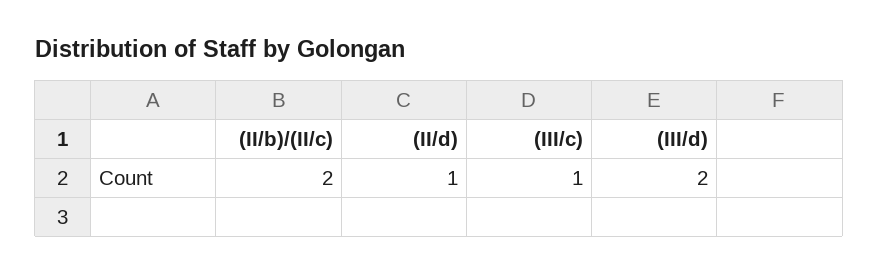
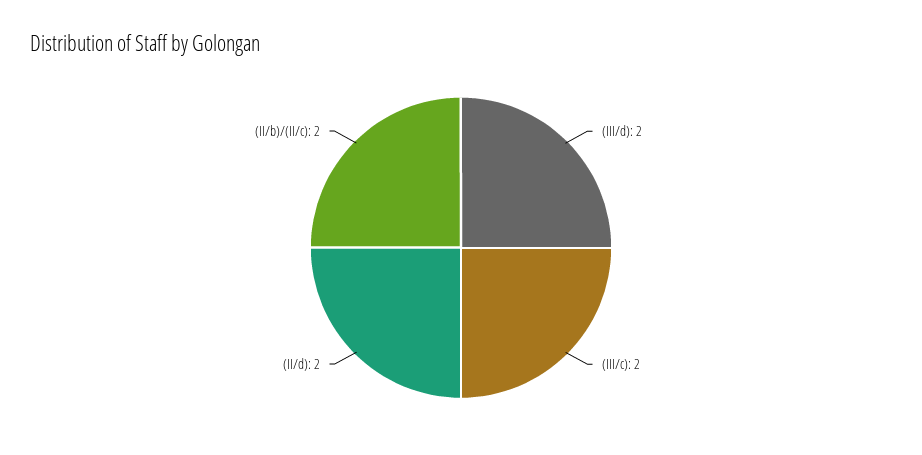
  {
    "(II/b)/(II/c)": 2,
-   "(II/d)": 1,
+   "(II/d)": 2,
-   "(III/c)": 1,
+   "(III/c)": 2,
    "(III/d)": 2
  }

